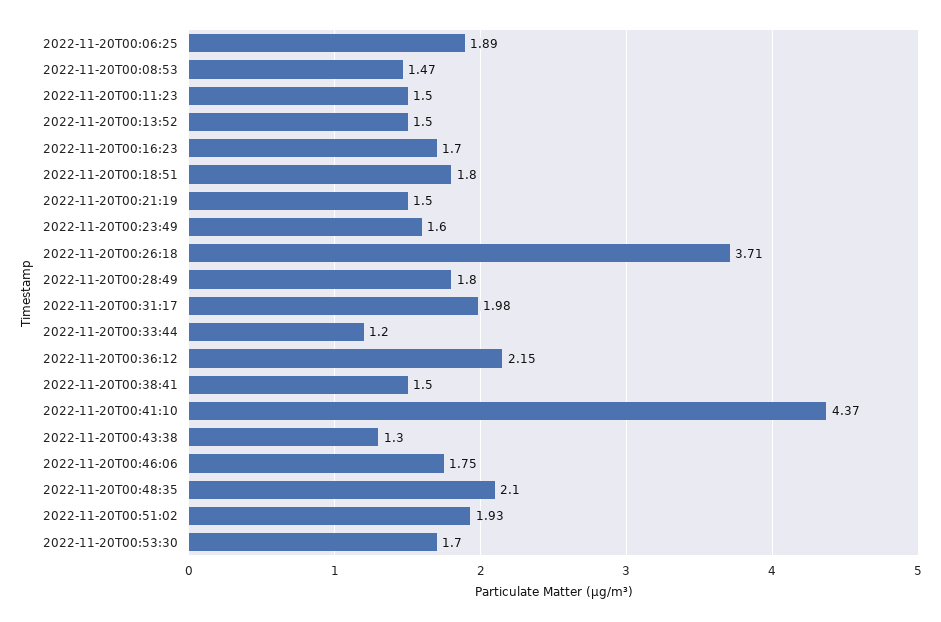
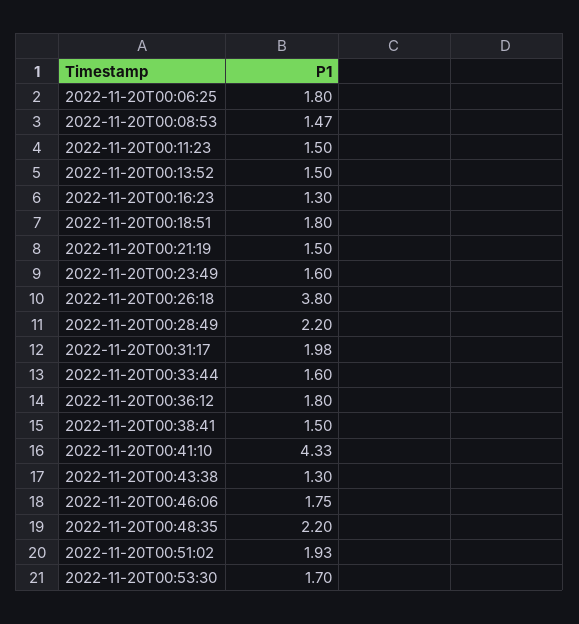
  {
-   "2022-11-20T00:06:25": 1.89,
+   "2022-11-20T00:06:25": 1.8,
    "2022-11-20T00:08:53": 1.47,
    "2022-11-20T00:11:23": 1.5,
    "2022-11-20T00:13:52": 1.5,
-   "2022-11-20T00:16:23": 1.7,
+   "2022-11-20T00:16:23": 1.3,
    "2022-11-20T00:18:51": 1.8,
    "2022-11-20T00:21:19": 1.5,
    "2022-11-20T00:23:49": 1.6,
-   "2022-11-20T00:26:18": 3.71,
+   "2022-11-20T00:26:18": 3.8,
-   "2022-11-20T00:28:49": 1.8,
+   "2022-11-20T00:28:49": 2.2,
    "2022-11-20T00:31:17": 1.98,
-   "2022-11-20T00:33:44": 1.2,
+   "2022-11-20T00:33:44": 1.6,
-   "2022-11-20T00:36:12": 2.15,
+   "2022-11-20T00:36:12": 1.8,
    "2022-11-20T00:38:41": 1.5,
-   "2022-11-20T00:41:10": 4.37,
+   "2022-11-20T00:41:10": 4.33,
    "2022-11-20T00:43:38": 1.3,
    "2022-11-20T00:46:06": 1.75,
-   "2022-11-20T00:48:35": 2.1,
+   "2022-11-20T00:48:35": 2.2,
    "2022-11-20T00:51:02": 1.93,
    "2022-11-20T00:53:30": 1.7
  }

